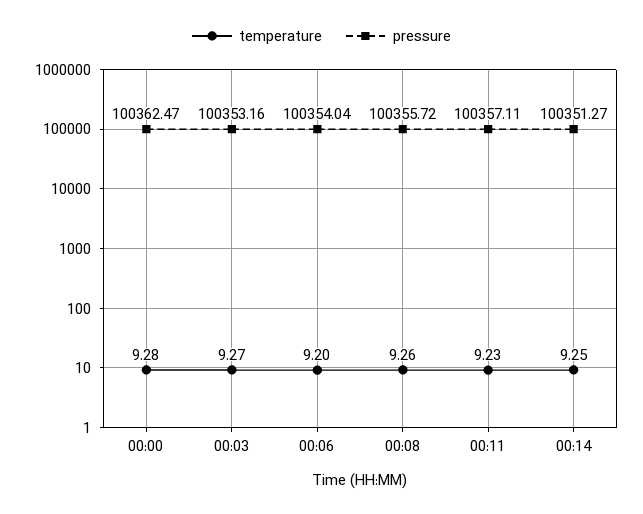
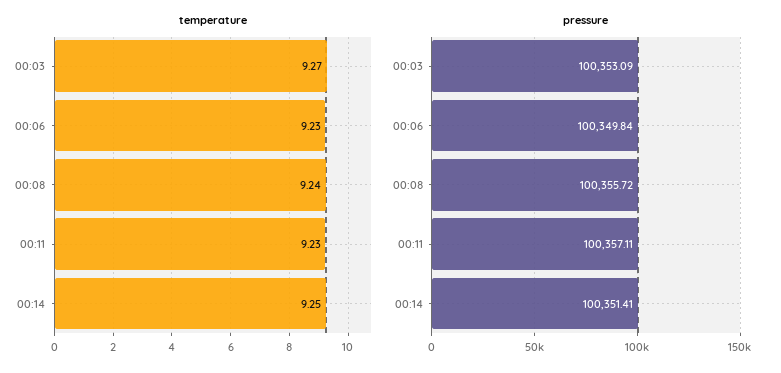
  {
    "temperature": {
-     "00:00": 9.28,
      "00:03": 9.27,
-     "00:06": 9.2,
+     "00:06": 9.23,
-     "00:08": 9.26,
+     "00:08": 9.24,
      "00:11": 9.23,
      "00:14": 9.25
    },
    "pressure": {
-     "00:00": 100362.47,
-     "00:03": 100353.16,
+     "00:03": 100353.09,
-     "00:06": 100354.04,
+     "00:06": 100349.84,
      "00:08": 100355.72,
      "00:11": 100357.11,
-     "00:14": 100351.27
+     "00:14": 100351.41
    }
  }

